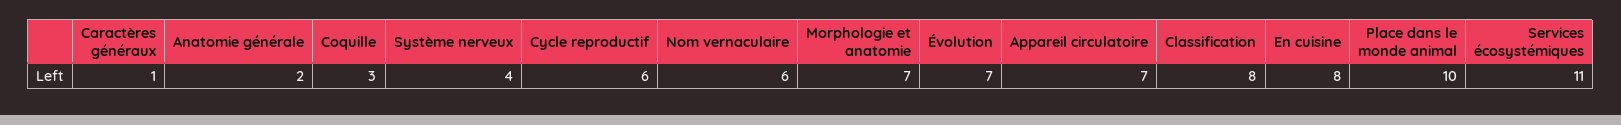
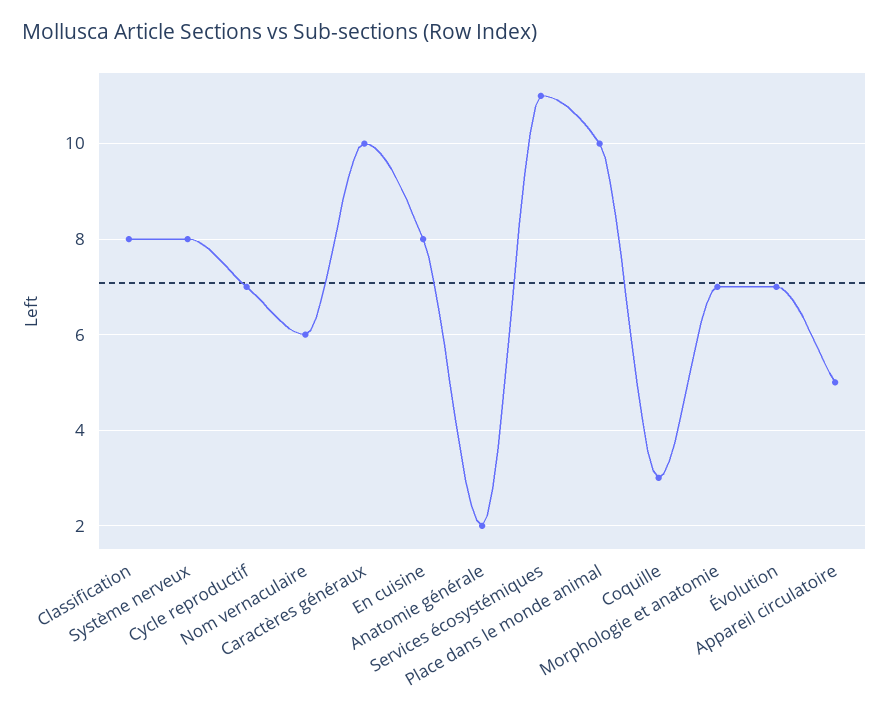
  {
-   "Caractères généraux": 1,
+   "Caractères généraux": 10,
    "Anatomie générale": 2,
    "Coquille": 3,
-   "Système nerveux": 4,
+   "Système nerveux": 8,
-   "Cycle reproductif": 6,
+   "Cycle reproductif": 7,
    "Nom vernaculaire": 6,
    "Morphologie et anatomie": 7,
    "Évolution": 7,
-   "Appareil circulatoire": 7,
+   "Appareil circulatoire": 5,
    "Classification": 8,
    "En cuisine": 8,
    "Place dans le monde animal": 10,
    "Services écosystémiques": 11
  }

